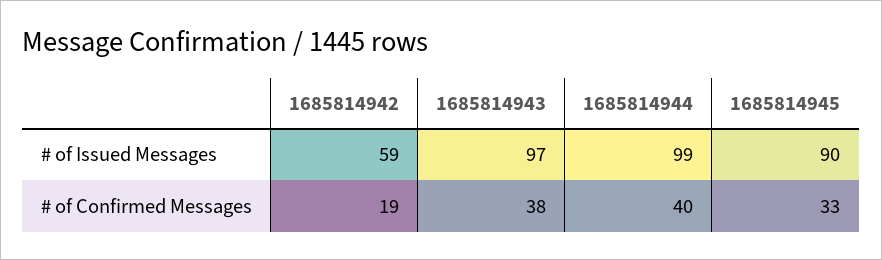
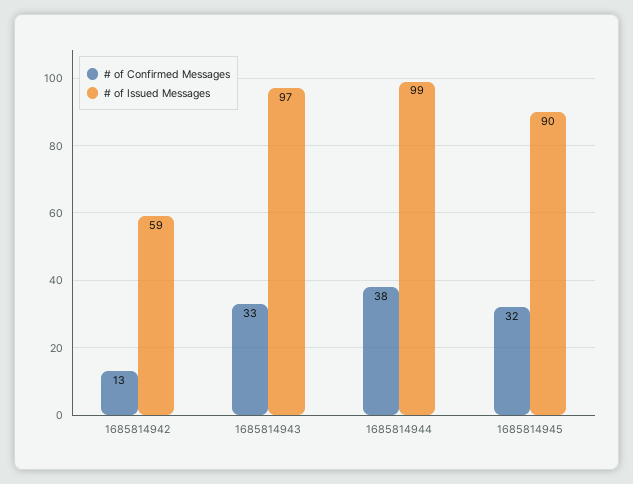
  {
    "# of Issued Messages": {
      "1685814942": 59,
      "1685814943": 97,
      "1685814944": 99,
      "1685814945": 90
    },
    "# of Confirmed Messages": {
-     "1685814942": 19,
+     "1685814942": 13,
-     "1685814943": 38,
+     "1685814943": 33,
-     "1685814944": 40,
+     "1685814944": 38,
-     "1685814945": 33
+     "1685814945": 32
    }
  }

